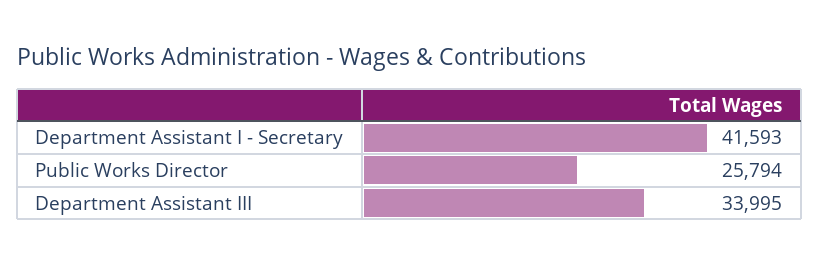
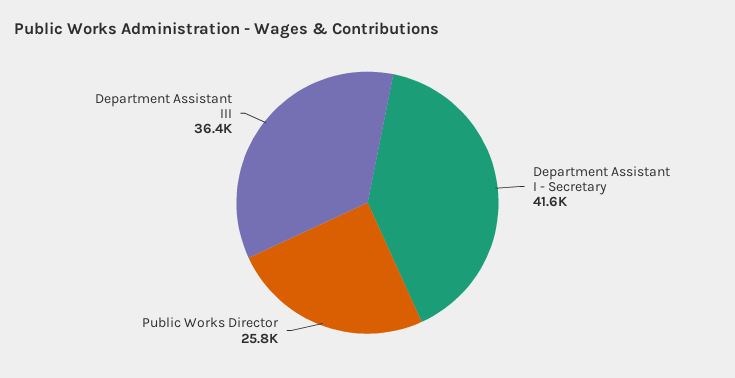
  {
    "Department Assistant I - Secretary": 41593,
    "Public Works Director": 25794,
-   "Department Assistant III": 33995
+   "Department Assistant III": 36400
  }

